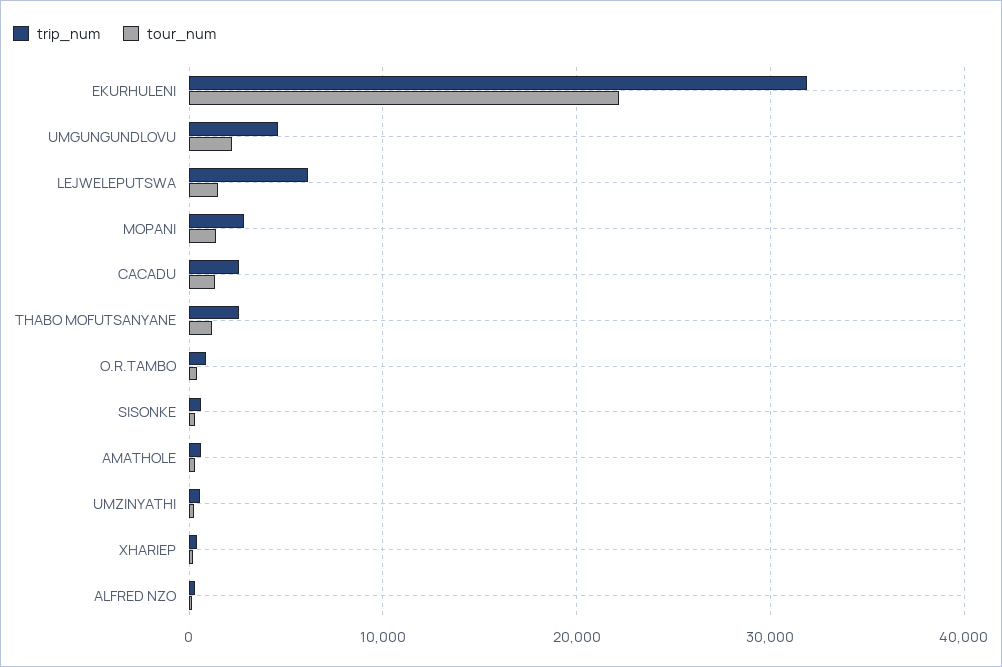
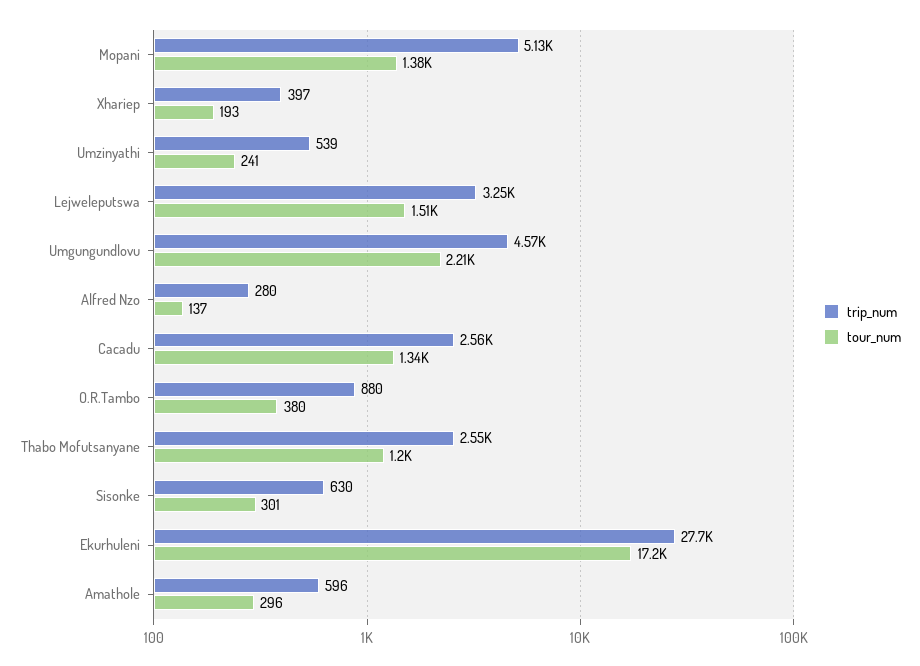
  {
    "trip_num": {
-     "EKURHULENI": 32000,
+     "EKURHULENI": 27700,
      "UMGUNGUNDLOVU": 4570,
-     "LEJWELEPUTSWA": 6000,
+     "LEJWELEPUTSWA": 3250,
-     "MOPANI": 3000,
+     "MOPANI": 5130,
      "CACADU": 2560,
      "THABO MOFUTSANYANE": 2550,
      "O.R.TAMBO": 880,
      "SISONKE": 630,
      "AMATHOLE": 596,
      "UMZINYATHI": 539,
      "XHARIEP": 397,
      "ALFRED NZO": 280
    },
    "tour_num": {
-     "EKURHULENI": 22000,
+     "EKURHULENI": 17200,
      "UMGUNGUNDLOVU": 2210,
      "LEJWELEPUTSWA": 1510,
      "MOPANI": 1380,
      "CACADU": 1340,
      "THABO MOFUTSANYANE": 1200,
      "O.R.TAMBO": 380,
      "SISONKE": 301,
      "AMATHOLE": 296,
      "UMZINYATHI": 241,
      "XHARIEP": 193,
      "ALFRED NZO": 137
    }
  }

